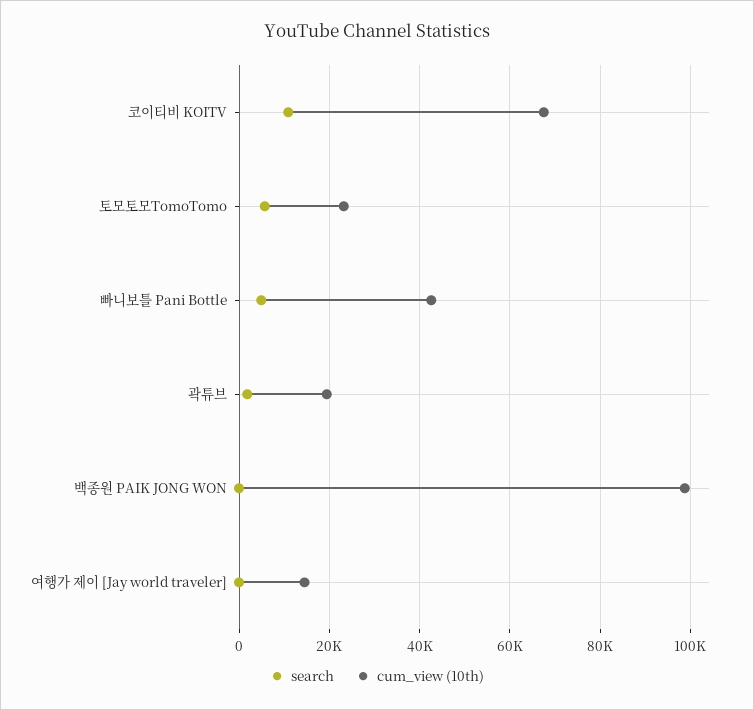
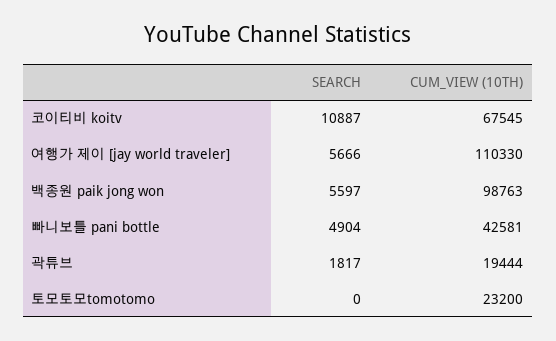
  {
    "search": {
      "코이티비 KOITV": 10887,
-     "토모토모TomoTomo": 6000,
+     "토모토모TomoTomo": 0,
      "빠니보틀 Pani Bottle": 4904,
      "곽튜브": 1817,
-     "백종원 PAIK JONG WON": 0,
+     "백종원 PAIK JONG WON": 5597,
-     "여행가 제이 [Jay world traveler]": 0
+     "여행가 제이 [Jay world traveler]": 5666
    },
    "cum_view (10th)": {
      "코이티비 KOITV": 67545,
      "토모토모TomoTomo": 23200,
      "빠니보틀 Pani Bottle": 42581,
      "곽튜브": 19444,
      "백종원 PAIK JONG WON": 98763,
-     "여행가 제이 [Jay world traveler]": 14000
+     "여행가 제이 [Jay world traveler]": 110330
    }
  }

